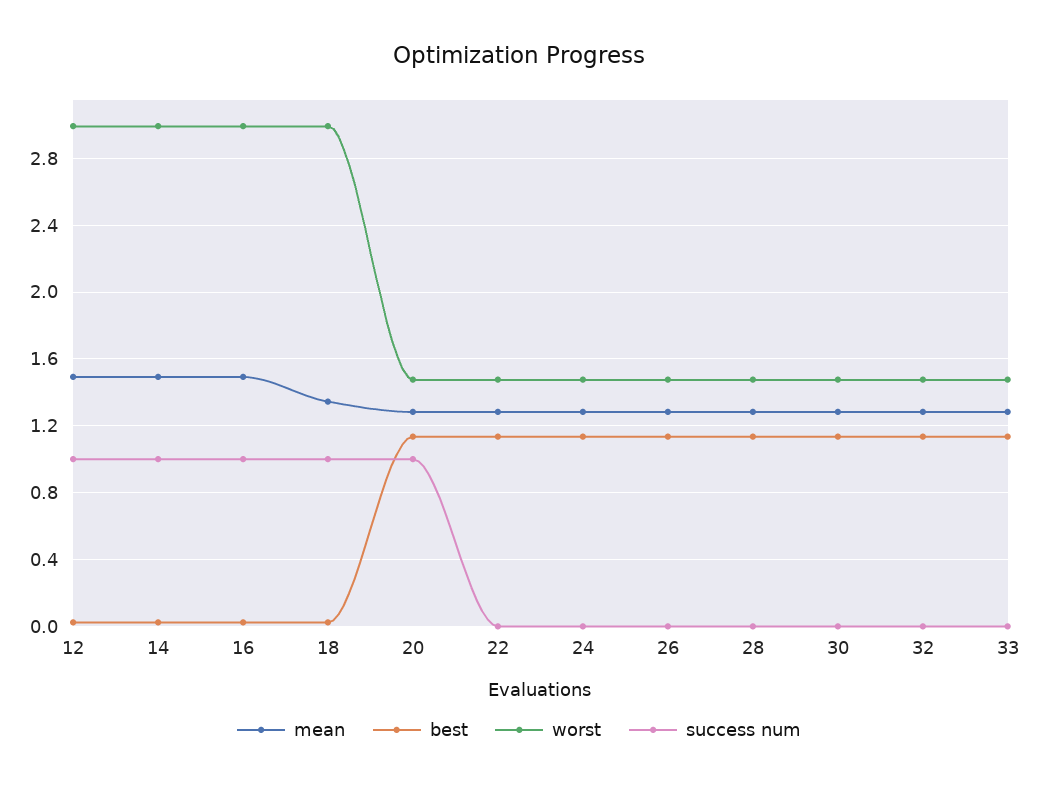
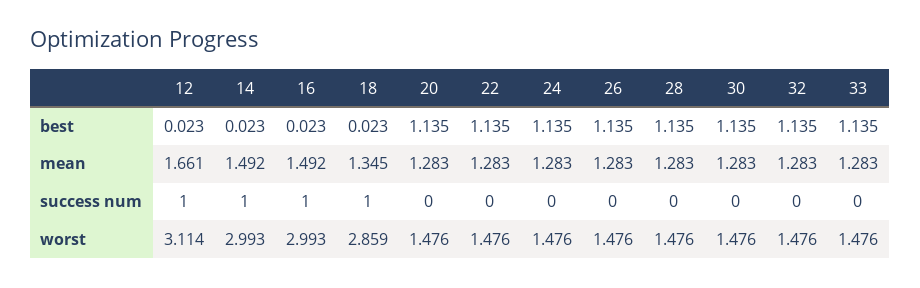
  {
    "mean": {
-     "12": 1.5,
+     "12": 1.661,
      "14": 1.492,
      "16": 1.492,
      "18": 1.345,
      "20": 1.283,
      "22": 1.283,
      "24": 1.283,
      "26": 1.283,
      "28": 1.283,
      "30": 1.283,
      "32": 1.283,
      "33": 1.283
    },
    "best": {
      "12": 0.023,
      "14": 0.023,
      "16": 0.023,
      "18": 0.023,
      "20": 1.135,
      "22": 1.135,
      "24": 1.135,
      "26": 1.135,
      "28": 1.135,
      "30": 1.135,
      "32": 1.135,
      "33": 1.135
    },
    "worst": {
-     "12": 3,
+     "12": 3.114,
      "14": 2.993,
      "16": 2.993,
-     "18": 3,
+     "18": 2.859,
      "20": 1.476,
      "22": 1.476,
      "24": 1.476,
      "26": 1.476,
      "28": 1.476,
      "30": 1.476,
      "32": 1.476,
      "33": 1.476
    },
    "success num": {
      "12": 1,
      "14": 1,
      "16": 1,
      "18": 1,
-     "20": 1,
+     "20": 0,
      "22": 0,
      "24": 0,
      "26": 0,
      "28": 0,
      "30": 0,
      "32": 0,
      "33": 0
    }
  }

